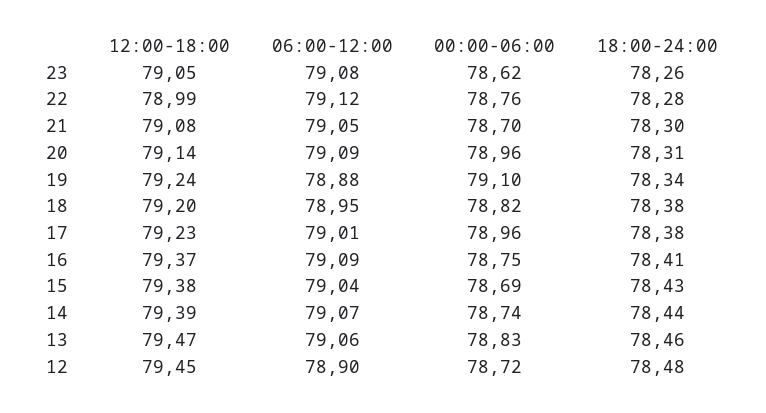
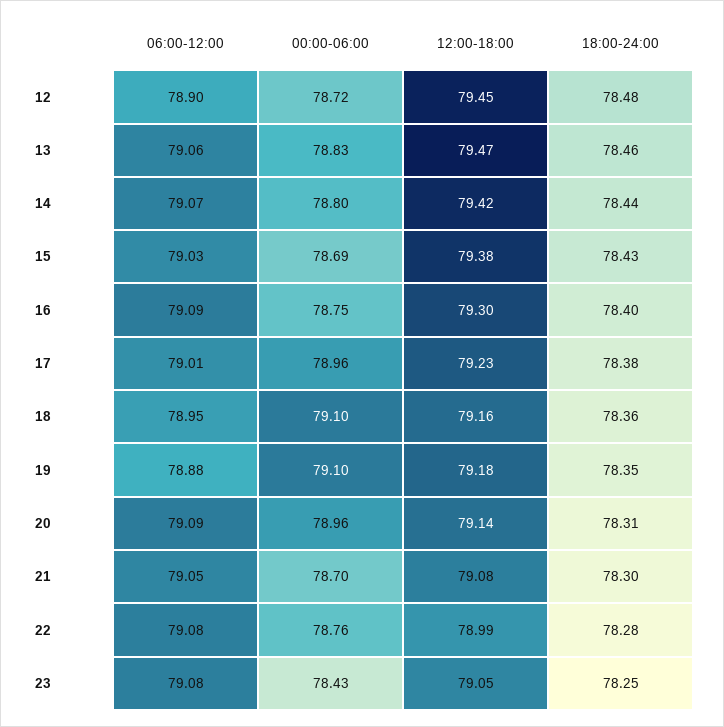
  {
    "12:00-18:00": {
      "23": 79.05,
      "22": 78.99,
      "21": 79.08,
      "20": 79.14,
-     "19": 79.24,
+     "19": 79.18,
-     "18": 79.2,
+     "18": 79.16,
      "17": 79.23,
-     "16": 79.37,
+     "16": 79.3,
      "15": 79.38,
-     "14": 79.39,
+     "14": 79.42,
      "13": 79.47,
      "12": 79.45
    },
    "06:00-12:00": {
      "23": 79.08,
-     "22": 79.12,
+     "22": 79.08,
      "21": 79.05,
      "20": 79.09,
      "19": 78.88,
      "18": 78.95,
      "17": 79.01,
      "16": 79.09,
-     "15": 79.04,
+     "15": 79.03,
      "14": 79.07,
      "13": 79.06,
      "12": 78.9
    },
    "00:00-06:00": {
-     "23": 78.62,
+     "23": 78.43,
      "22": 78.76,
      "21": 78.7,
      "20": 78.96,
      "19": 79.1,
-     "18": 78.82,
+     "18": 79.1,
      "17": 78.96,
      "16": 78.75,
      "15": 78.69,
-     "14": 78.74,
+     "14": 78.8,
      "13": 78.83,
      "12": 78.72
    },
    "18:00-24:00": {
-     "23": 78.26,
+     "23": 78.25,
      "22": 78.28,
      "21": 78.3,
      "20": 78.31,
-     "19": 78.34,
+     "19": 78.35,
-     "18": 78.38,
+     "18": 78.36,
      "17": 78.38,
-     "16": 78.41,
+     "16": 78.4,
      "15": 78.43,
      "14": 78.44,
      "13": 78.46,
      "12": 78.48
    }
  }

